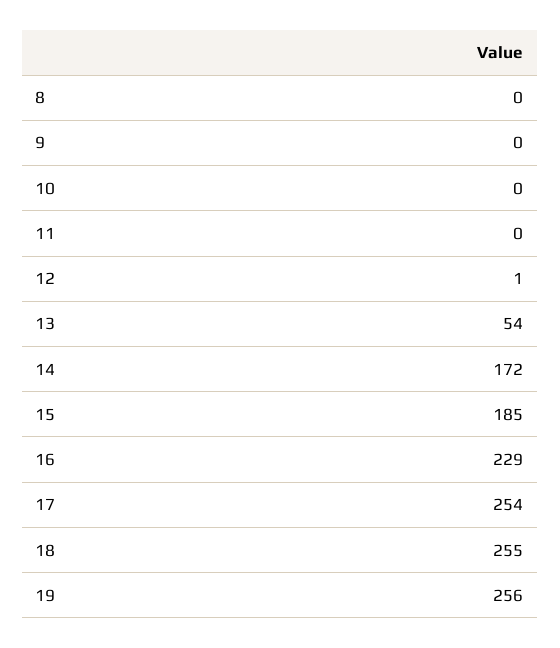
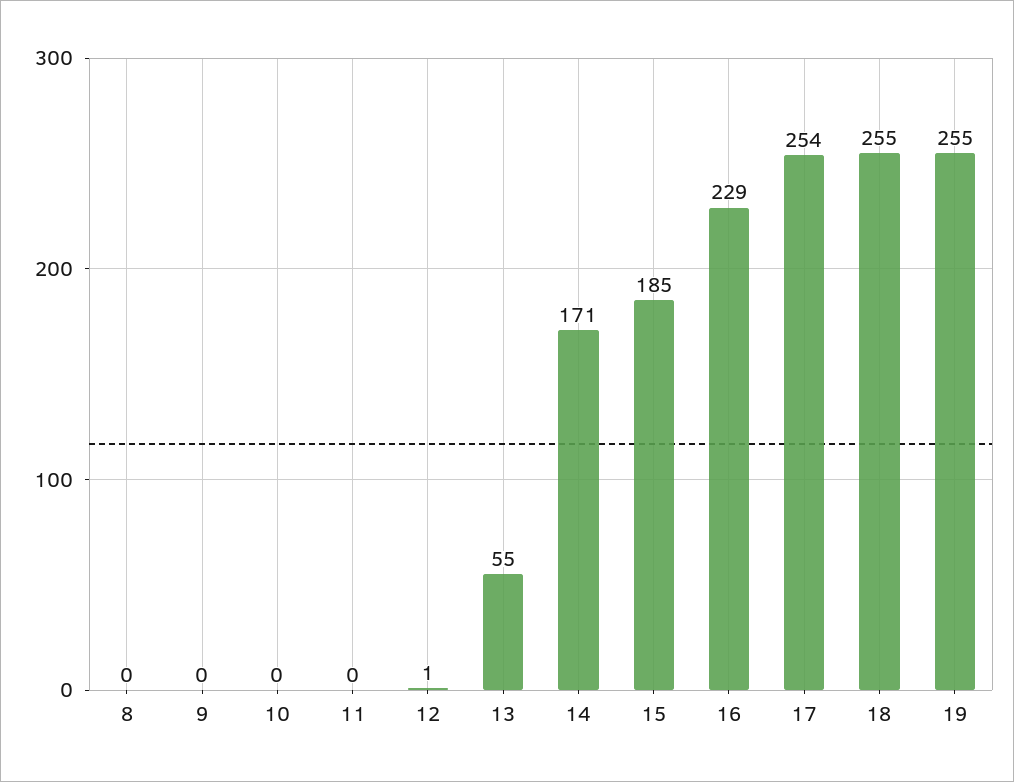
  {
    "8": 0,
    "9": 0,
    "10": 0,
    "11": 0,
    "12": 1,
-   "13": 54,
+   "13": 55,
-   "14": 172,
+   "14": 171,
    "15": 185,
    "16": 229,
    "17": 254,
    "18": 255,
-   "19": 256
+   "19": 255
  }

